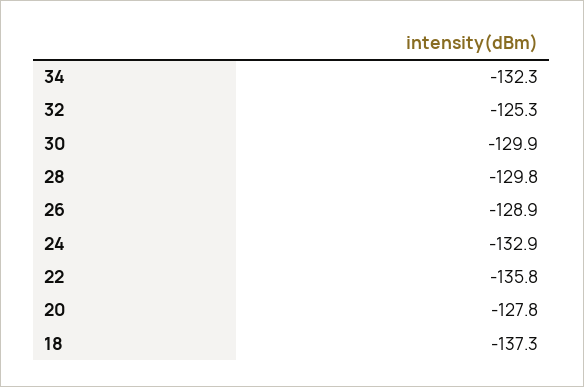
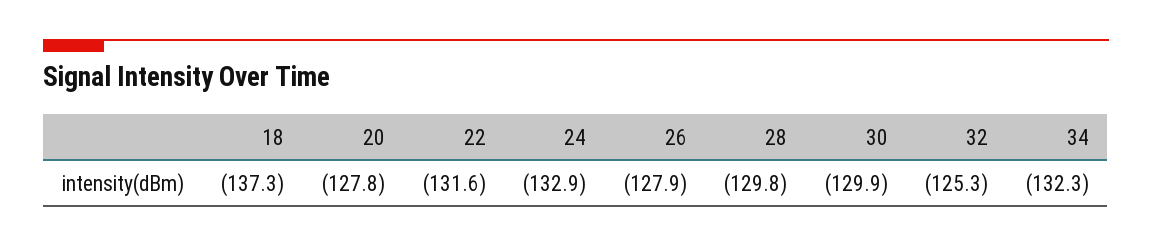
  {
    "34": -132.3,
    "32": -125.3,
    "30": -129.9,
    "28": -129.8,
-   "26": -128.9,
+   "26": -127.9,
    "24": -132.9,
-   "22": -135.8,
+   "22": -131.6,
    "20": -127.8,
    "18": -137.3
  }

